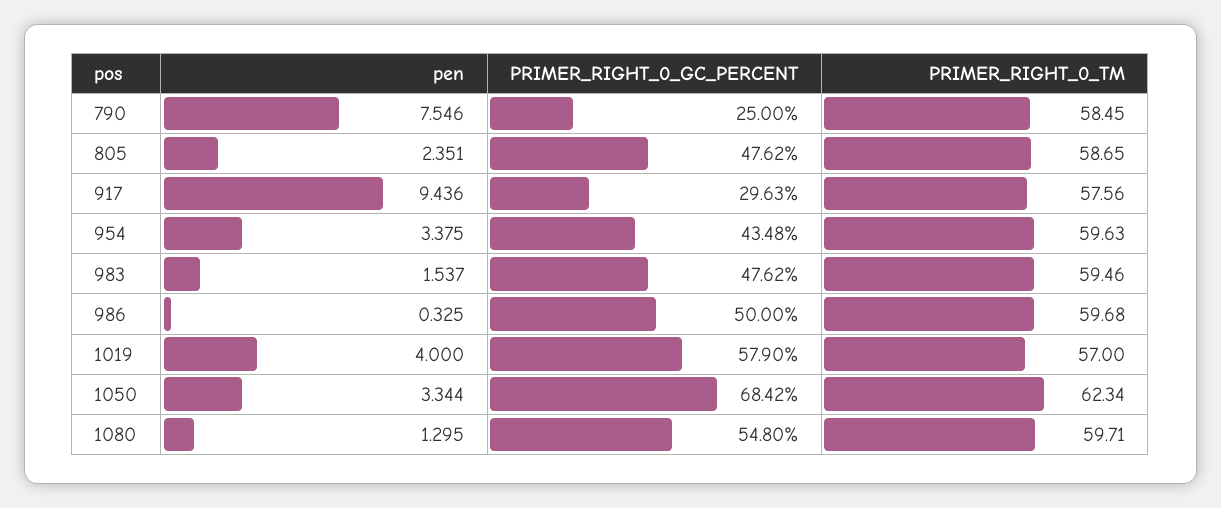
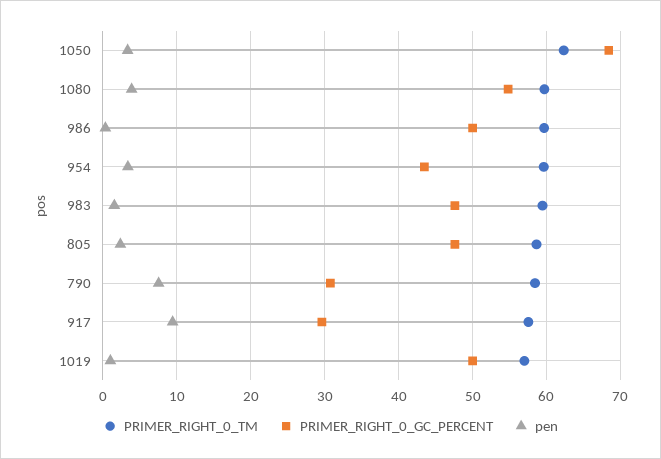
  {
    "pen": {
      "790": 7.546,
      "805": 2.351,
      "917": 9.436,
      "954": 3.375,
      "983": 1.537,
      "986": 0.325,
-     "1019": 4,
+     "1019": 1,
      "1050": 3.344,
-     "1080": 1.295
+     "1080": 4
    },
    "PRIMER_RIGHT_0_GC_PERCENT": {
-     "790": 25,
+     "790": 31,
      "805": 47.62,
      "917": 29.63,
      "954": 43.48,
      "983": 47.62,
      "986": 50,
-     "1019": 57.9,
+     "1019": 50,
      "1050": 68.42,
      "1080": 54.8
    },
    "PRIMER_RIGHT_0_TM": {
      "790": 58.45,
      "805": 58.65,
      "917": 57.56,
      "954": 59.63,
      "983": 59.46,
      "986": 59.68,
      "1019": 57,
      "1050": 62.34,
      "1080": 59.71
    }
  }

